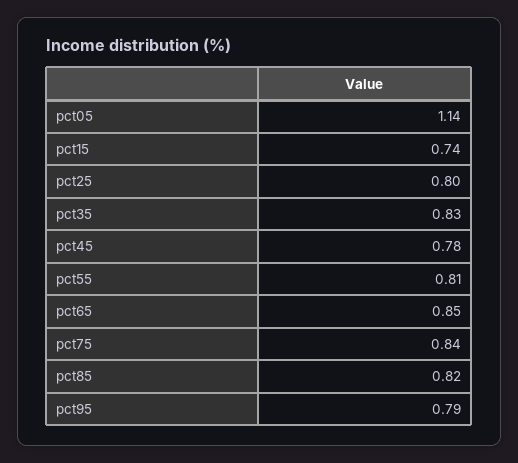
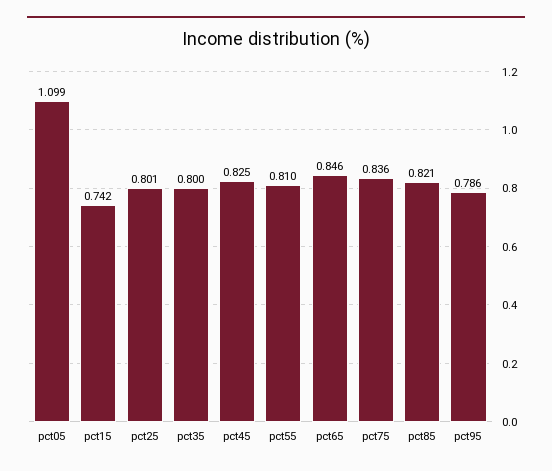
  {
-   "pct05": 1.14,
+   "pct05": 1.099,
    "pct15": 0.742,
    "pct25": 0.801,
-   "pct35": 0.83,
+   "pct35": 0.8,
-   "pct45": 0.78,
+   "pct45": 0.825,
    "pct55": 0.81,
    "pct65": 0.846,
    "pct75": 0.836,
    "pct85": 0.821,
    "pct95": 0.786
  }

